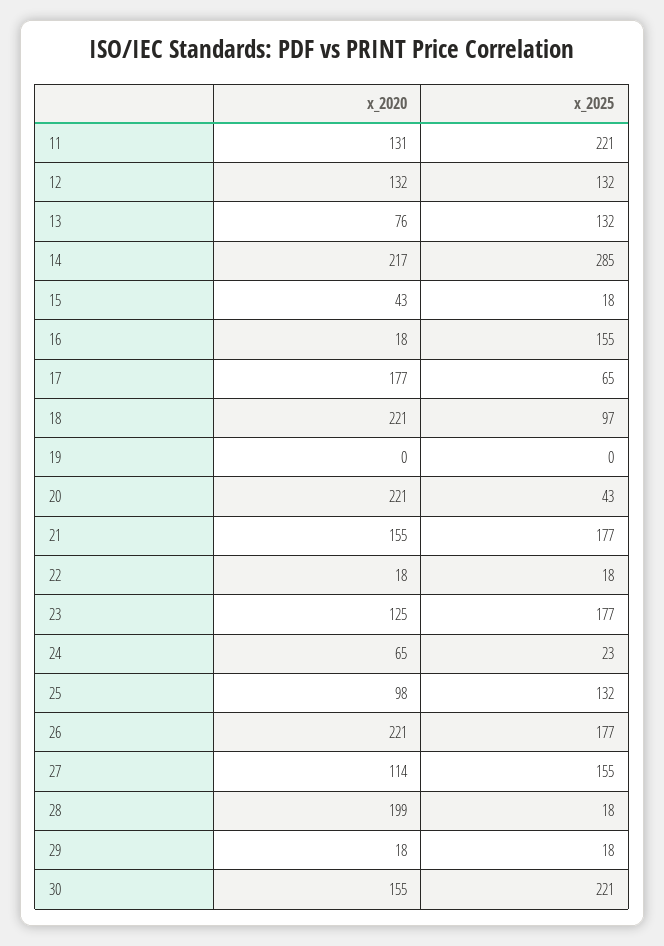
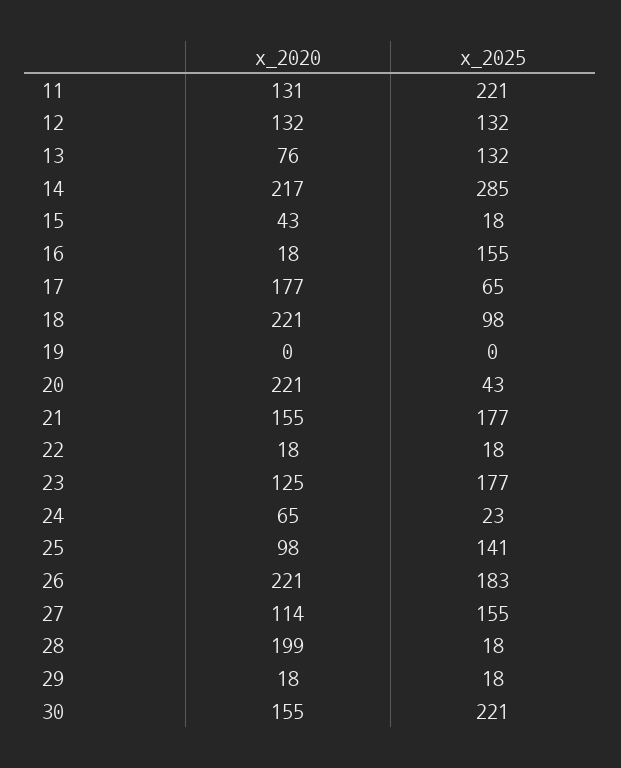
  {
    "x_2020": {
      "11": 131,
      "12": 132,
      "13": 76,
      "14": 217,
      "15": 43,
      "16": 18,
      "17": 177,
      "18": 221,
      "19": 0,
      "20": 221,
      "21": 155,
      "22": 18,
      "23": 125,
      "24": 65,
      "25": 98,
      "26": 221,
      "27": 114,
      "28": 199,
      "29": 18,
      "30": 155
    },
    "x_2025": {
      "11": 221,
      "12": 132,
      "13": 132,
      "14": 285,
      "15": 18,
      "16": 155,
      "17": 65,
-     "18": 97,
+     "18": 98,
      "19": 0,
      "20": 43,
      "21": 177,
      "22": 18,
      "23": 177,
      "24": 23,
-     "25": 132,
+     "25": 141,
-     "26": 177,
+     "26": 183,
      "27": 155,
      "28": 18,
      "29": 18,
      "30": 221
    }
  }

